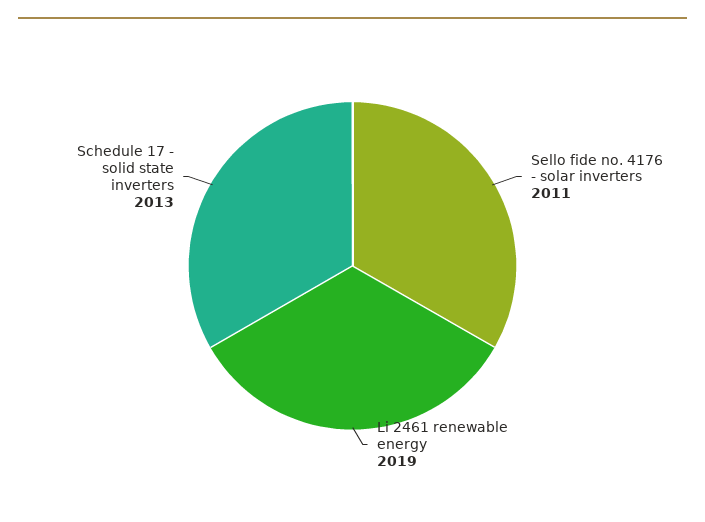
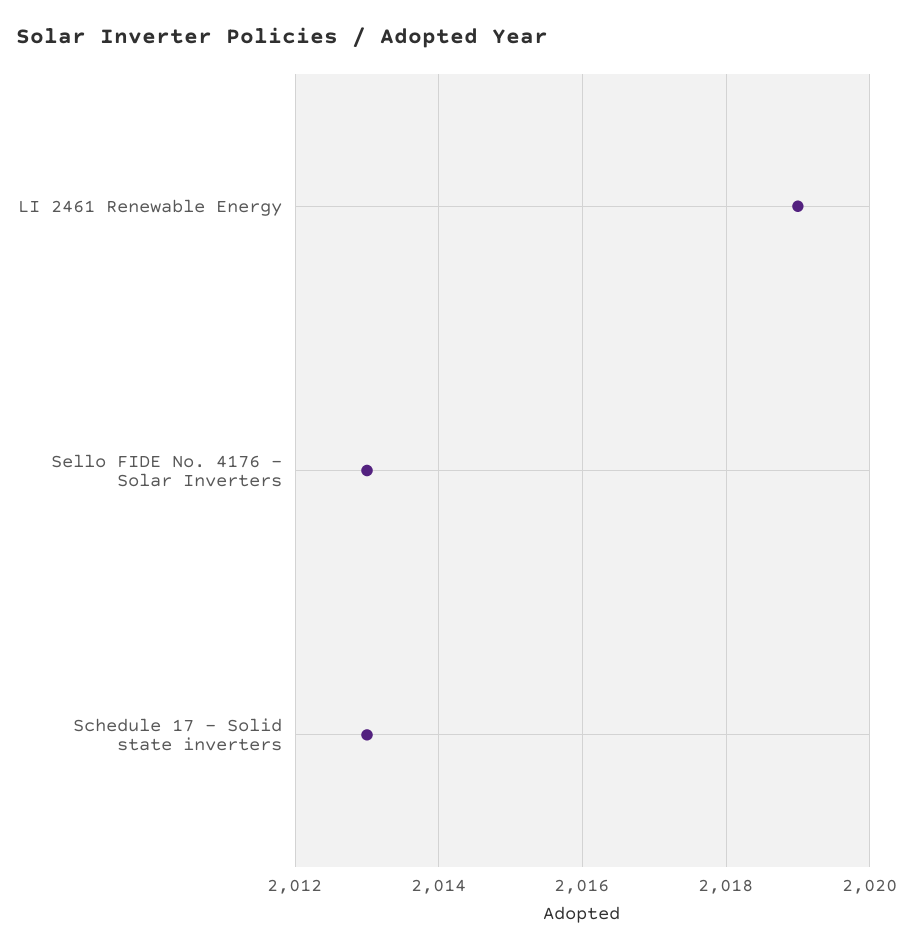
  {
-   "Sello fide no. 4176 - solar inverters": 2011,
+   "Sello fide no. 4176 - solar inverters": 2013,
    "Li 2461 renewable energy": 2019,
    "Schedule 17 - solid state inverters": 2013
  }

